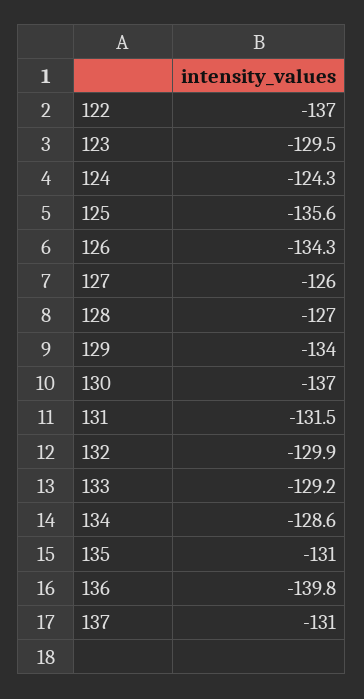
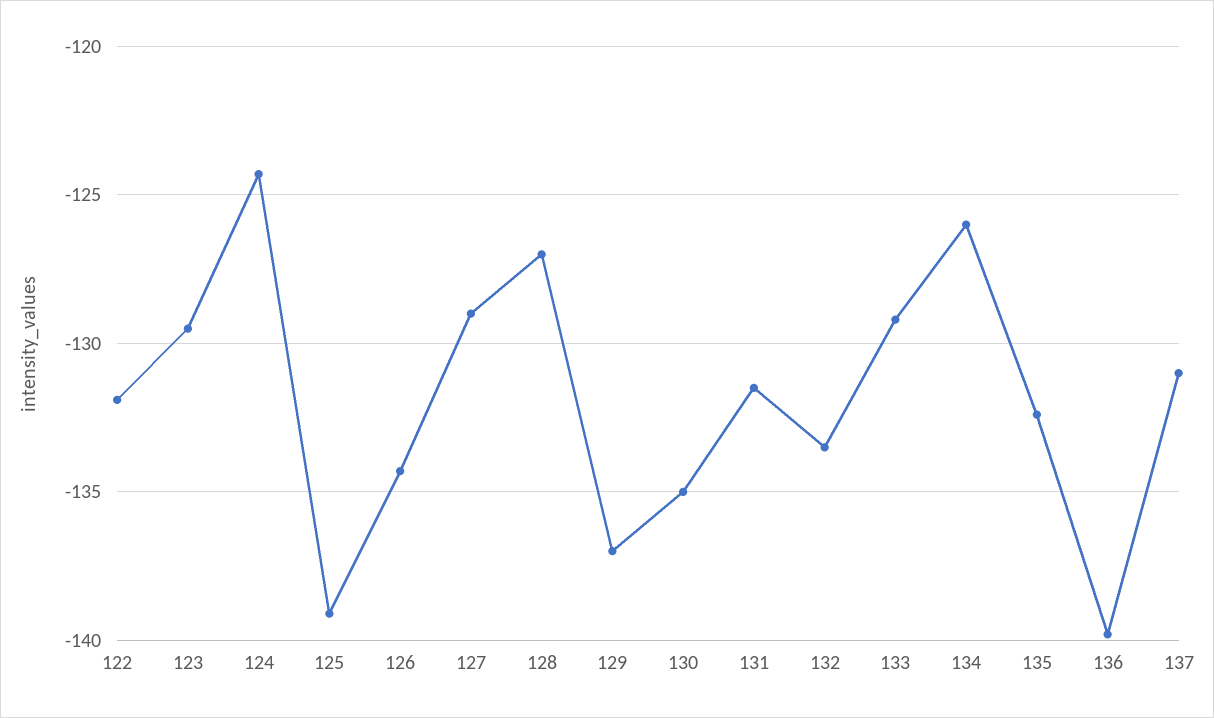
  {
-   "122": -137,
+   "122": -132,
    "123": -129.5,
    "124": -124.3,
-   "125": -135.6,
+   "125": -139,
    "126": -134.3,
-   "127": -126,
+   "127": -129,
    "128": -127,
-   "129": -134,
+   "129": -137,
-   "130": -137,
+   "130": -135,
    "131": -131.5,
-   "132": -129.9,
+   "132": -133.5,
    "133": -129.2,
-   "134": -128.6,
+   "134": -126,
-   "135": -131,
+   "135": -132.5,
    "136": -139.8,
    "137": -131
  }

